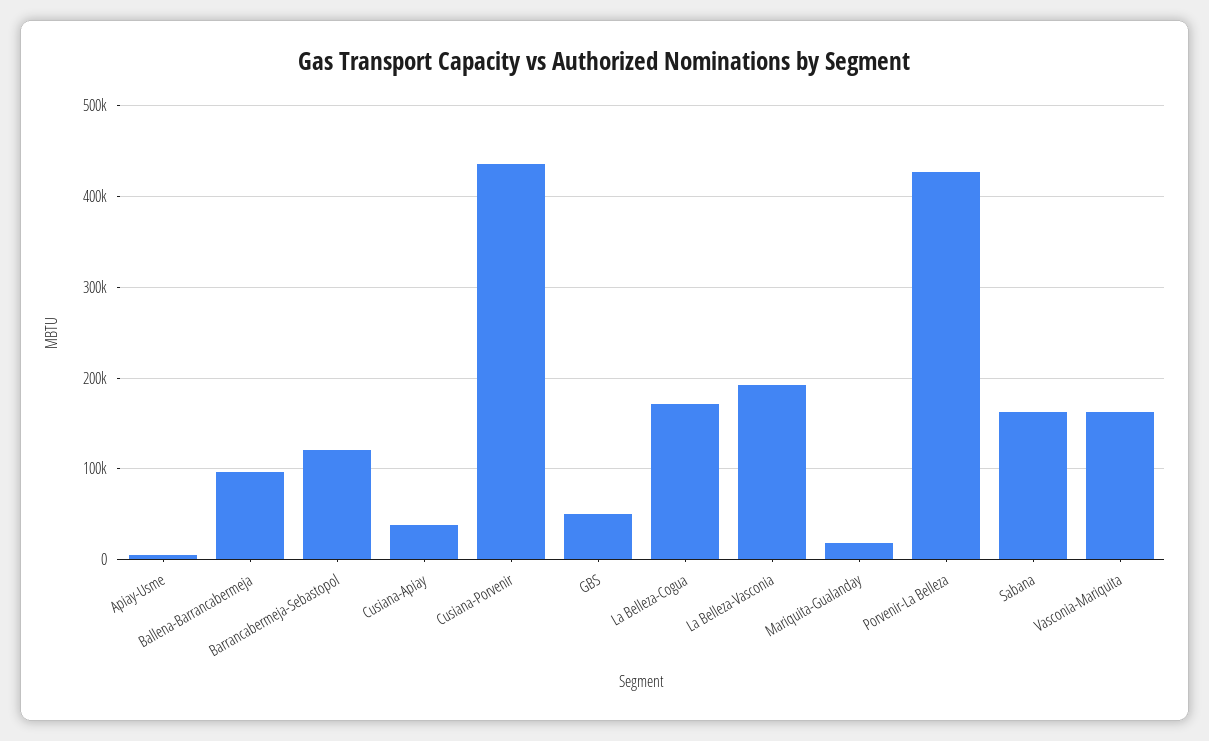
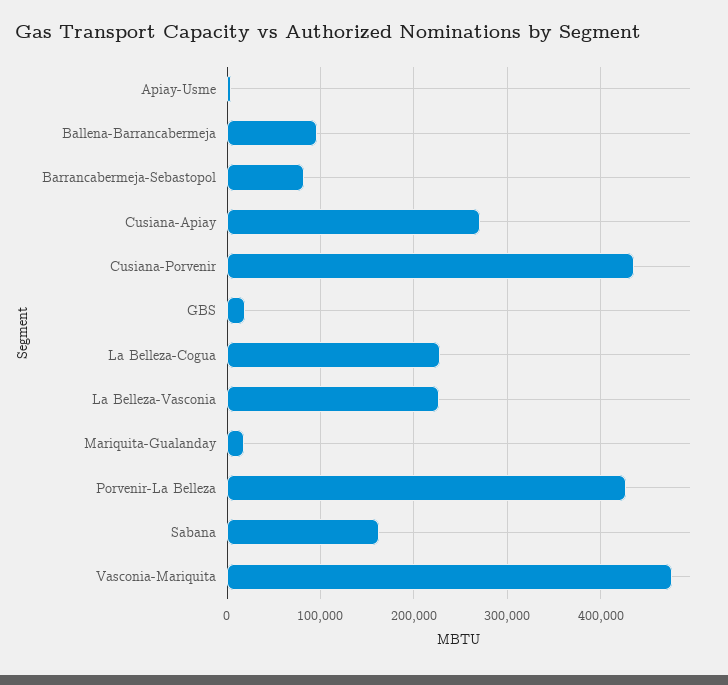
  {
    "Apiay-Usme": 0,
    "Ballena-Barrancabermeja": 100000,
-   "Barrancabermeja-Sebastopol": 120000,
+   "Barrancabermeja-Sebastopol": 80000,
-   "Cusiana-Apiay": 40000,
+   "Cusiana-Apiay": 270000,
    "Cusiana-Porvenir": 440000,
-   "GBS": 50000,
+   "GBS": 20000,
-   "La Belleza-Cogua": 170000,
+   "La Belleza-Cogua": 230000,
-   "La Belleza-Vasconia": 190000,
+   "La Belleza-Vasconia": 230000,
    "Mariquita-Gualanday": 20000,
    "Porvenir-La Belleza": 430000,
    "Sabana": 160000,
-   "Vasconia-Mariquita": 160000
+   "Vasconia-Mariquita": 480000
  }

